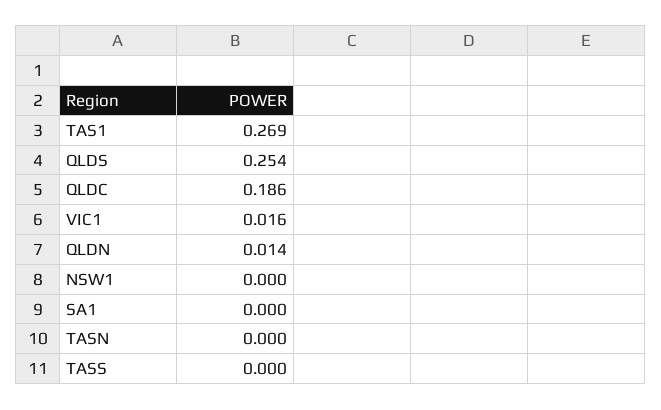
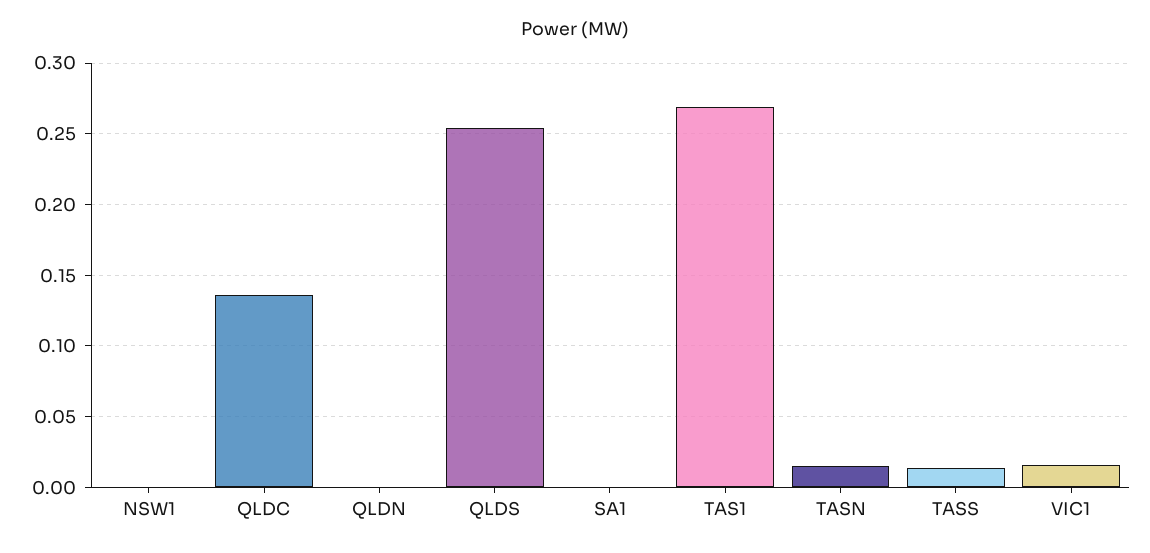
  {
    "TAS1": 0.269,
    "QLDS": 0.254,
-   "QLDC": 0.186,
+   "QLDC": 0.135,
    "VIC1": 0.016,
-   "QLDN": 0.014,
+   "QLDN": 0,
    "NSW1": 0,
    "SA1": 0,
-   "TASN": 0,
+   "TASN": 0.015,
-   "TASS": 0
+   "TASS": 0.015
  }

